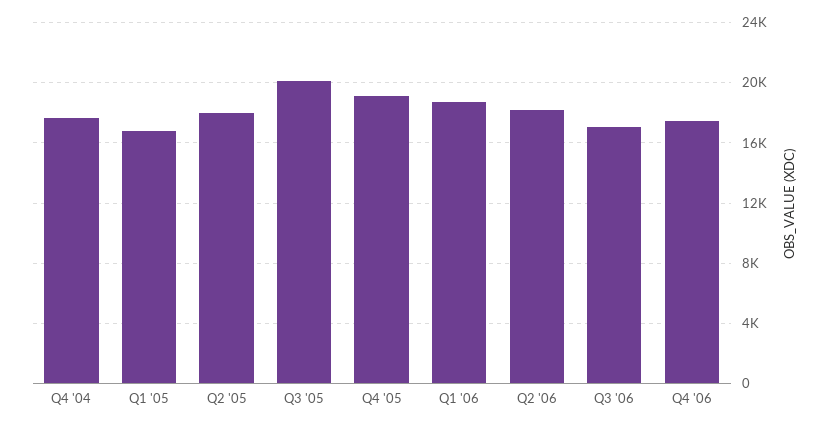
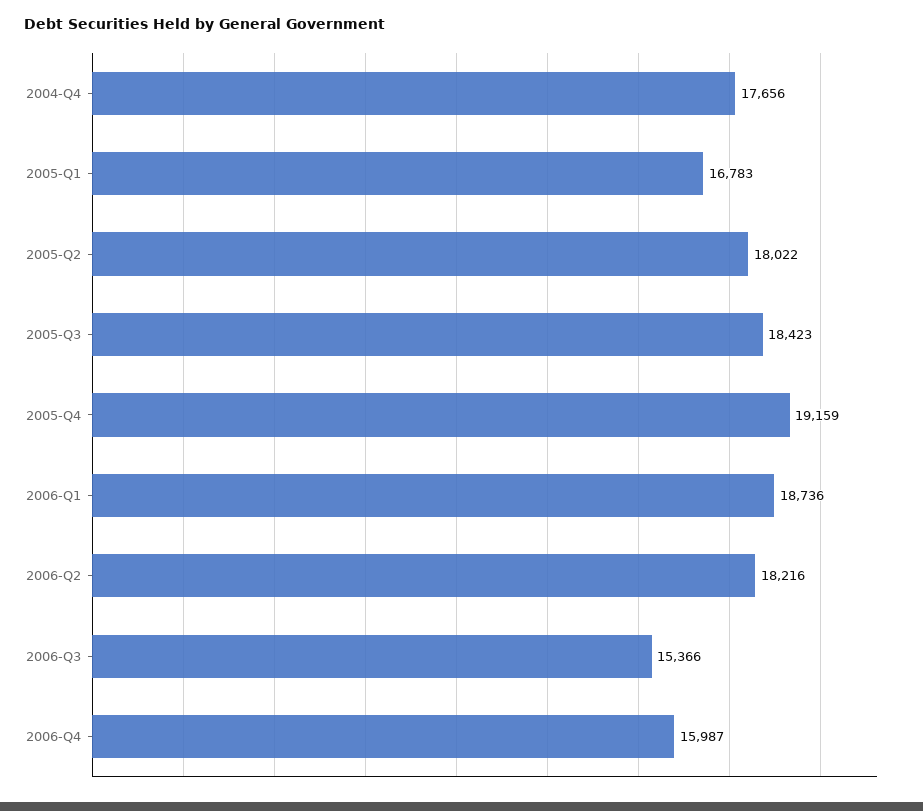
  {
    "Q4 '04": 17656,
    "Q1 '05": 16783,
    "Q2 '05": 18022,
-   "Q3 '05": 20000,
+   "Q3 '05": 18423,
    "Q4 '05": 19159,
    "Q1 '06": 18736,
    "Q2 '06": 18216,
-   "Q3 '06": 17000,
+   "Q3 '06": 15366,
-   "Q4 '06": 17500
+   "Q4 '06": 15987
  }

